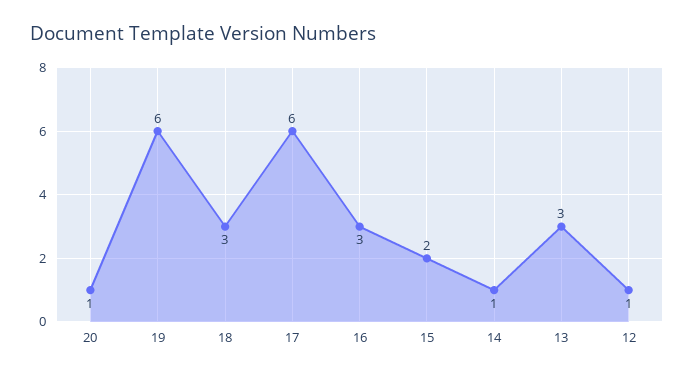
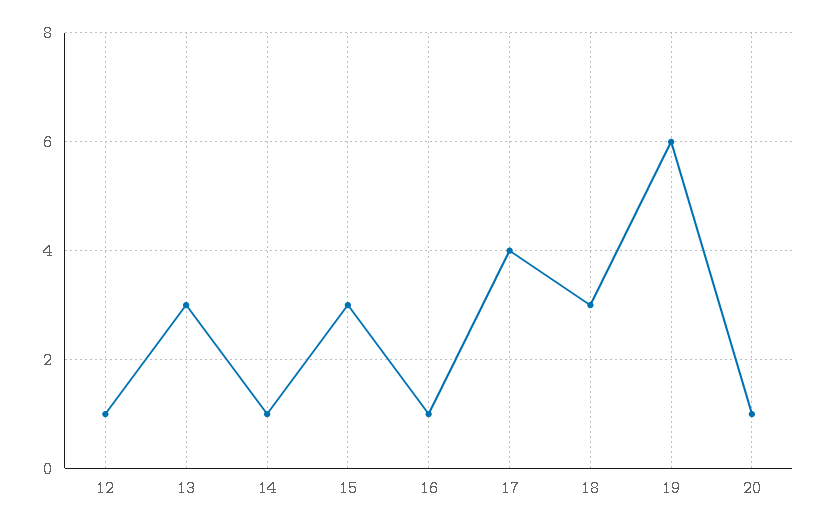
  {
    "20": 1,
    "19": 6,
    "18": 3,
-   "17": 6,
+   "17": 4,
-   "16": 3,
+   "16": 1,
-   "15": 2,
+   "15": 3,
    "14": 1,
    "13": 3,
    "12": 1
  }

